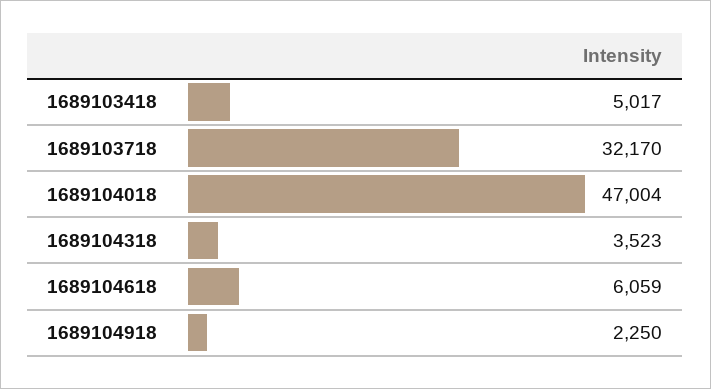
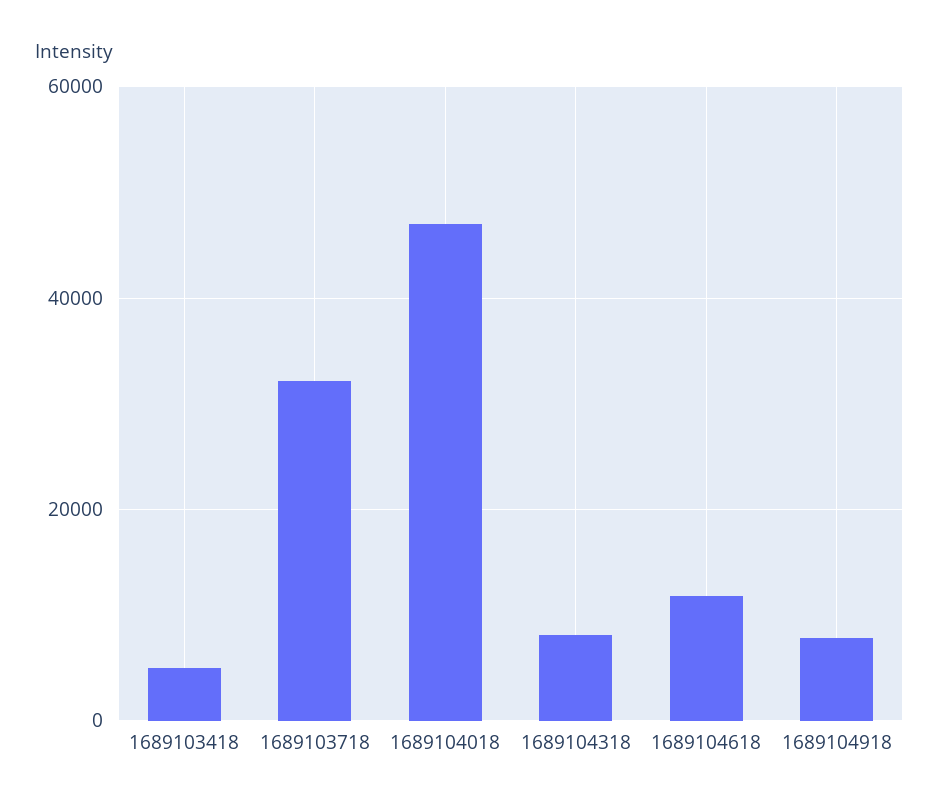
  {
    "1689103418": 5017,
    "1689103718": 32170,
    "1689104018": 47004,
-   "1689104318": 3523,
+   "1689104318": 8000,
-   "1689104618": 6059,
+   "1689104618": 12000,
-   "1689104918": 2250
+   "1689104918": 8000
  }

